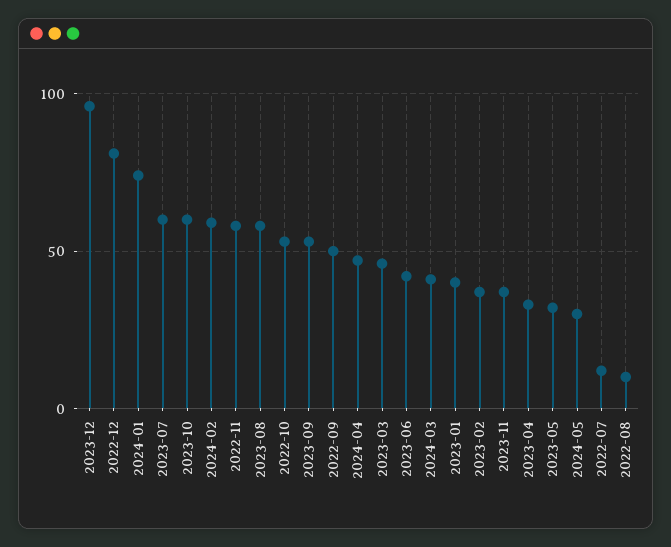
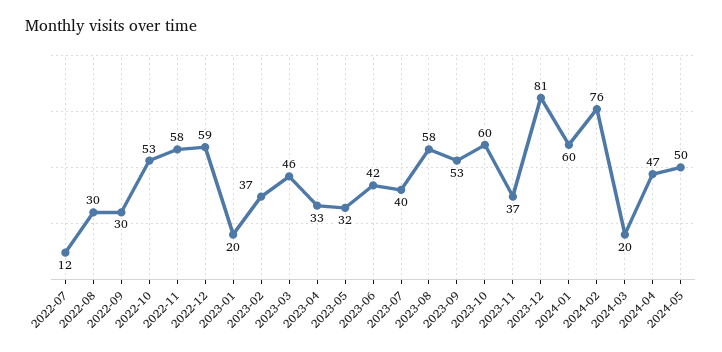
  {
-   "2023-12": 95,
+   "2023-12": 81,
-   "2022-12": 80,
+   "2022-12": 59,
-   "2024-01": 75,
+   "2024-01": 60,
-   "2023-07": 60,
+   "2023-07": 40,
    "2023-10": 60,
-   "2024-02": 60,
+   "2024-02": 76,
    "2022-11": 58,
    "2023-08": 58,
    "2022-10": 53,
    "2023-09": 53,
-   "2022-09": 50,
+   "2022-09": 30,
    "2024-04": 47,
    "2023-03": 46,
    "2023-06": 42,
-   "2024-03": 40,
+   "2024-03": 20,
-   "2023-01": 40,
+   "2023-01": 20,
    "2023-02": 37,
    "2023-11": 37,
    "2023-04": 33,
    "2023-05": 32,
-   "2024-05": 30,
+   "2024-05": 50,
    "2022-07": 12,
-   "2022-08": 10
+   "2022-08": 30
  }

